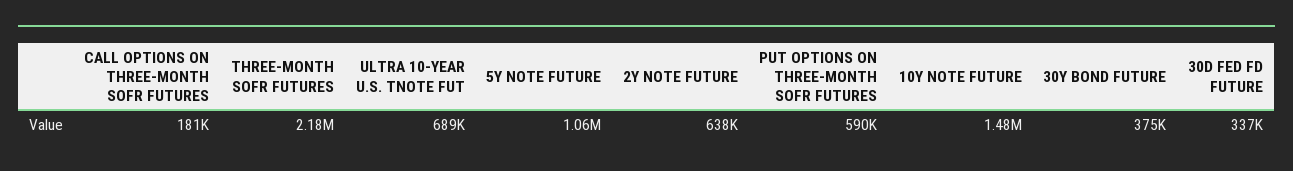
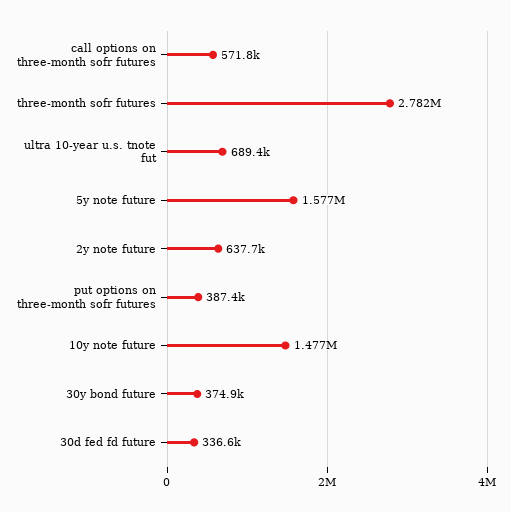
  {
-   "CALL OPTIONS ON THREE-MONTH SOFR FUTURES": 181000,
+   "CALL OPTIONS ON THREE-MONTH SOFR FUTURES": 571800,
-   "THREE-MONTH SOFR FUTURES": 2180000,
+   "THREE-MONTH SOFR FUTURES": 2782000,
    "ULTRA 10-YEAR U.S. TNOTE FUT": 689400,
-   "5Y NOTE FUTURE": 1060000,
+   "5Y NOTE FUTURE": 1577000,
    "2Y NOTE FUTURE": 637700,
-   "PUT OPTIONS ON THREE-MONTH SOFR FUTURES": 590000,
+   "PUT OPTIONS ON THREE-MONTH SOFR FUTURES": 387400,
    "10Y NOTE FUTURE": 1477000,
    "30Y BOND FUTURE": 374900,
    "30D FED FD FUTURE": 336600
  }

